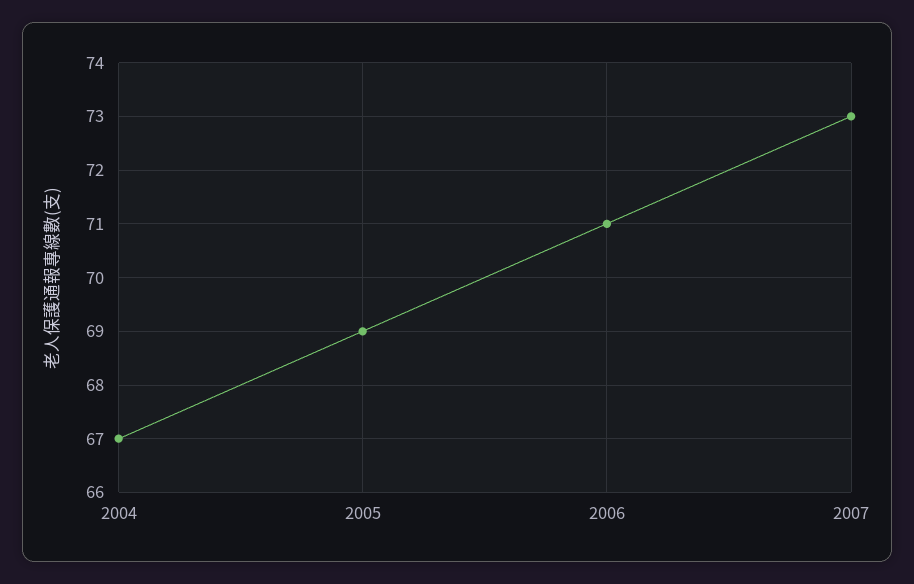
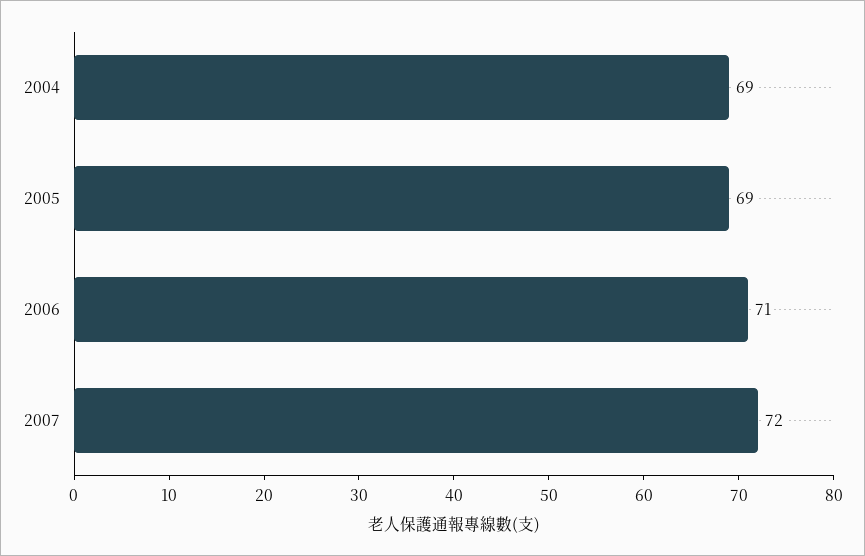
  {
-   "2004": 67,
+   "2004": 69,
    "2005": 69,
    "2006": 71,
-   "2007": 73
+   "2007": 72
  }

